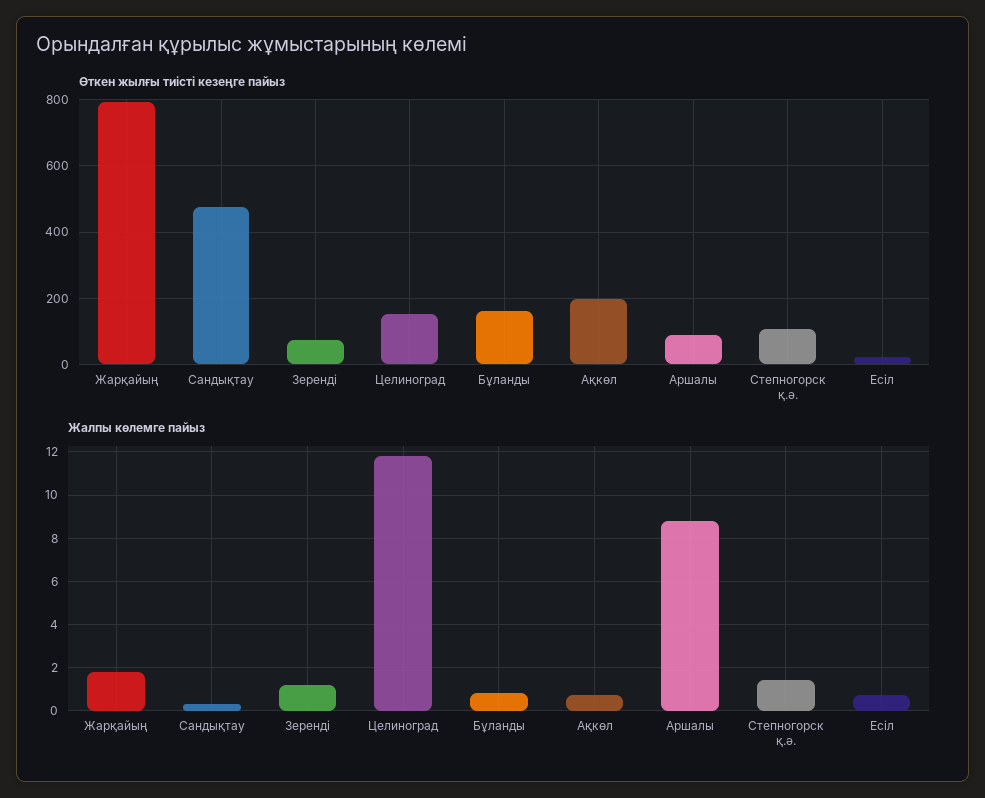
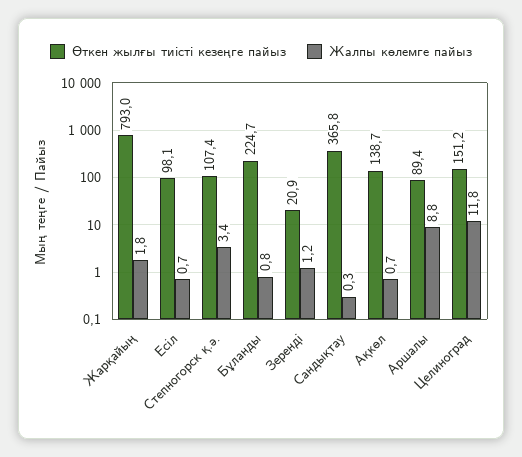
  {
    "Өткен жылғы тиісті кезеңге пайыз": {
      "Жарқайың": 793,
-     "Сандықтау": 480,
+     "Сандықтау": 365.8,
-     "Зеренді": 80,
+     "Зеренді": 20.9,
      "Целиноград": 151.2,
-     "Бұланды": 160,
+     "Бұланды": 224.7,
-     "Ақкөл": 200,
+     "Ақкөл": 138.7,
      "Аршалы": 89.4,
      "Степногорск қ.ә.": 107.4,
-     "Есіл": 20
+     "Есіл": 98.1
    },
    "Жалпы көлемге пайыз": {
      "Жарқайың": 1.8,
      "Сандықтау": 0.3,
      "Зеренді": 1.2,
      "Целиноград": 11.8,
      "Бұланды": 0.8,
      "Ақкөл": 0.7,
      "Аршалы": 8.8,
-     "Степногорск қ.ә.": 1.5,
+     "Степногорск қ.ә.": 3.4,
      "Есіл": 0.7
    }
  }

